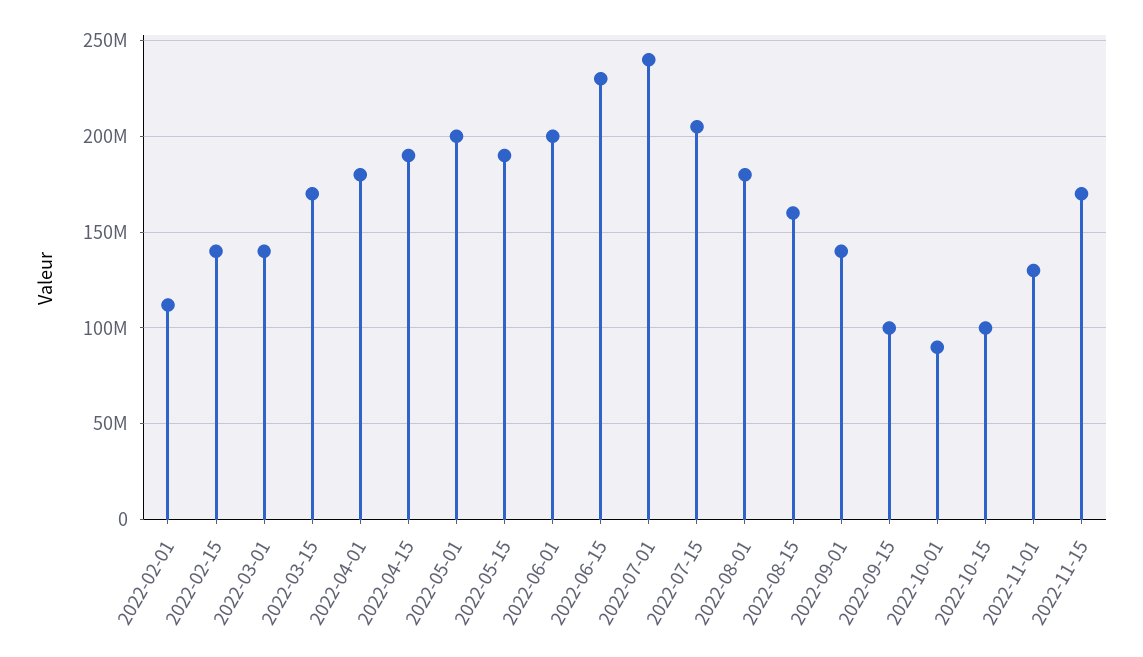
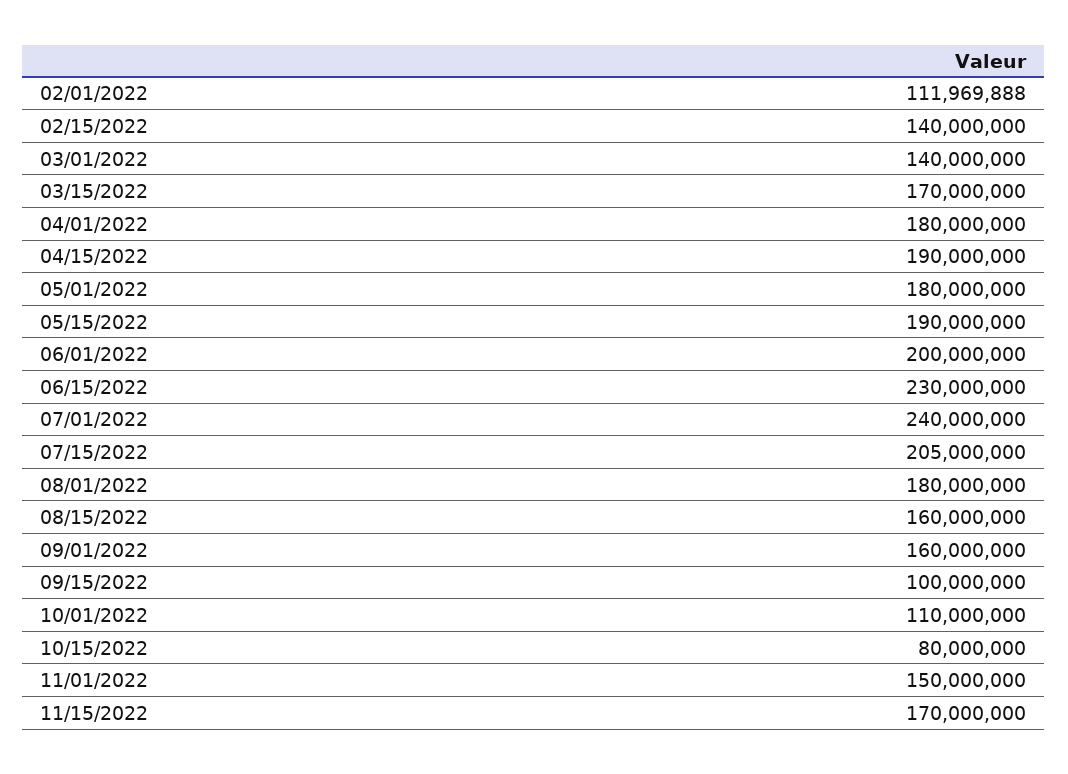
  {
    "2022-02-01": 111969888,
    "2022-02-15": 140000000,
    "2022-03-01": 140000000,
    "2022-03-15": 170000000,
    "2022-04-01": 180000000,
    "2022-04-15": 190000000,
-   "2022-05-01": 200000000,
+   "2022-05-01": 180000000,
    "2022-05-15": 190000000,
    "2022-06-01": 200000000,
    "2022-06-15": 230000000,
    "2022-07-01": 240000000,
    "2022-07-15": 205000000,
    "2022-08-01": 180000000,
    "2022-08-15": 160000000,
-   "2022-09-01": 140000000,
+   "2022-09-01": 160000000,
    "2022-09-15": 100000000,
-   "2022-10-01": 90000000,
+   "2022-10-01": 110000000,
-   "2022-10-15": 100000000,
+   "2022-10-15": 80000000,
-   "2022-11-01": 130000000,
+   "2022-11-01": 150000000,
    "2022-11-15": 170000000
  }

